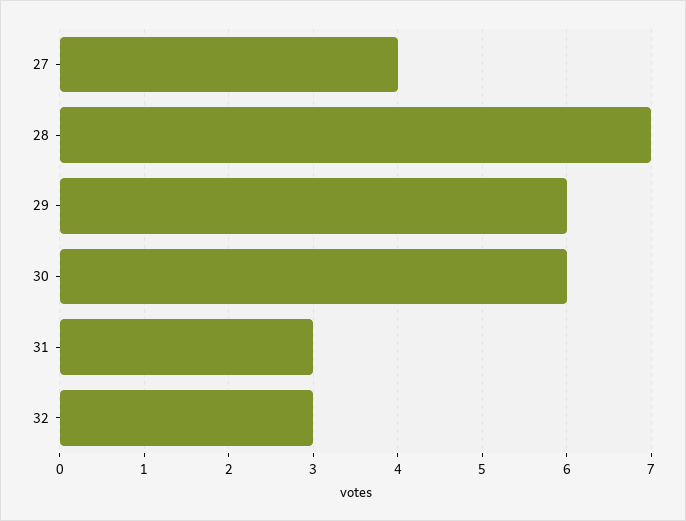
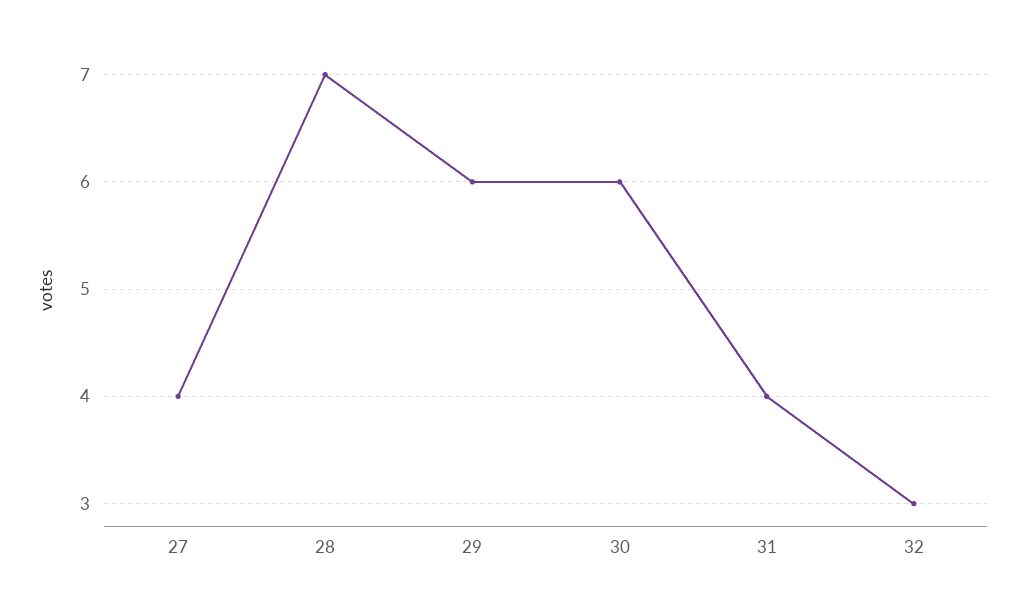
  {
    "27": 4,
    "28": 7,
    "29": 6,
    "30": 6,
-   "31": 3,
+   "31": 4,
    "32": 3
  }

